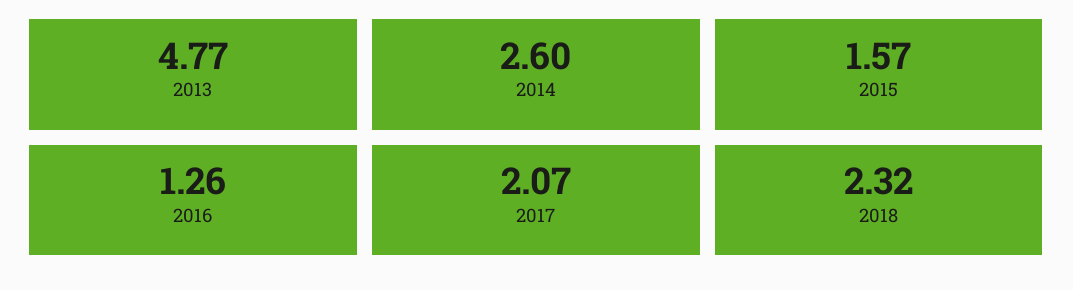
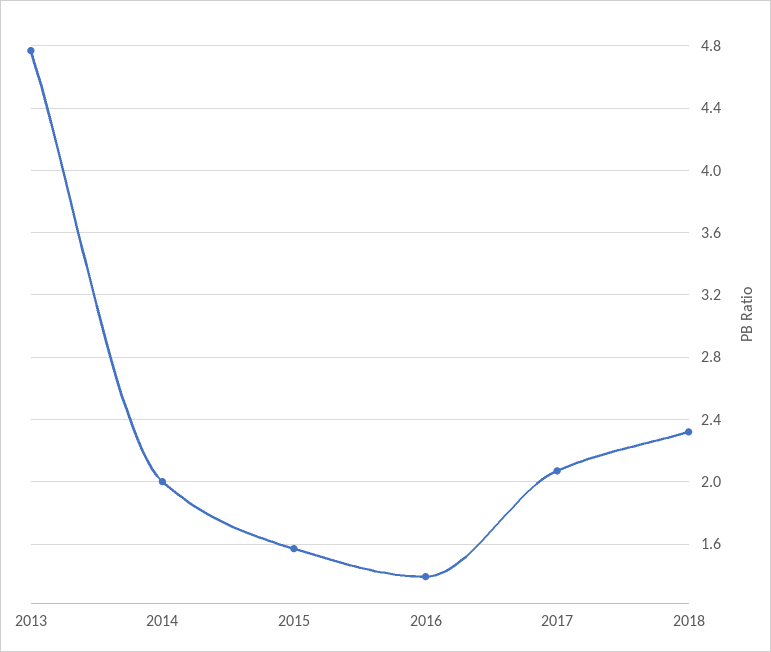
  {
    "2013": 4.77,
-   "2014": 2.6,
+   "2014": 2,
    "2015": 1.57,
-   "2016": 1.26,
+   "2016": 1.4,
    "2017": 2.07,
    "2018": 2.32
  }

